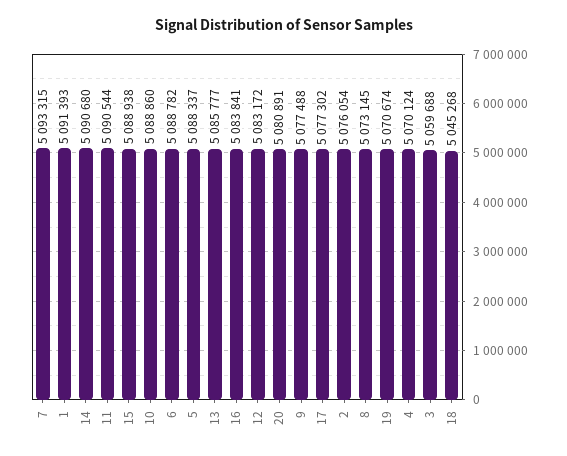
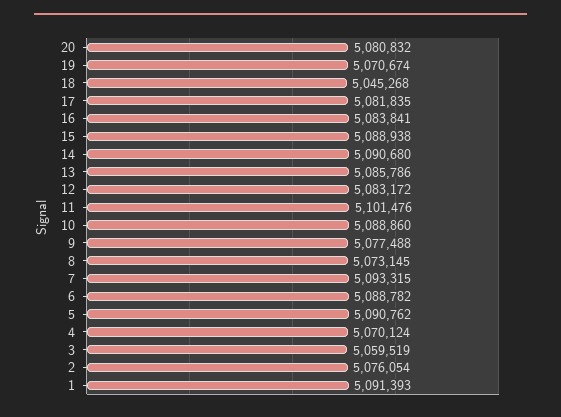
  {
    "7": 5093315,
    "1": 5091393,
    "14": 5090680,
-   "11": 5090544,
+   "11": 5101476,
    "15": 5088938,
    "10": 5088860,
    "6": 5088782,
-   "5": 5088337,
+   "5": 5090762,
-   "13": 5085777,
+   "13": 5085786,
    "16": 5083841,
    "12": 5083172,
-   "20": 5080891,
+   "20": 5080832,
    "9": 5077488,
-   "17": 5077302,
+   "17": 5081835,
    "2": 5076054,
    "8": 5073145,
    "19": 5070674,
    "4": 5070124,
-   "3": 5059688,
+   "3": 5059519,
    "18": 5045268
  }

